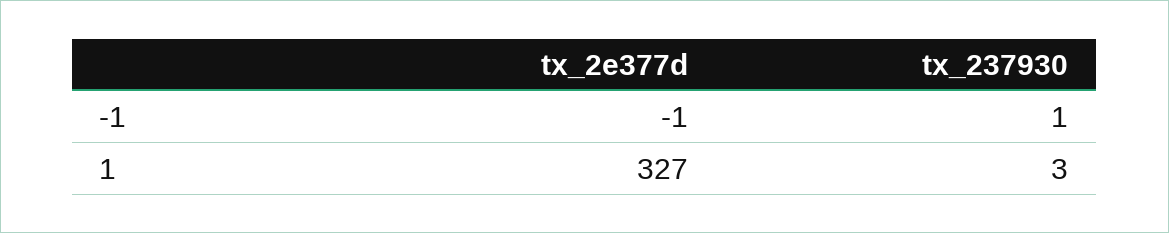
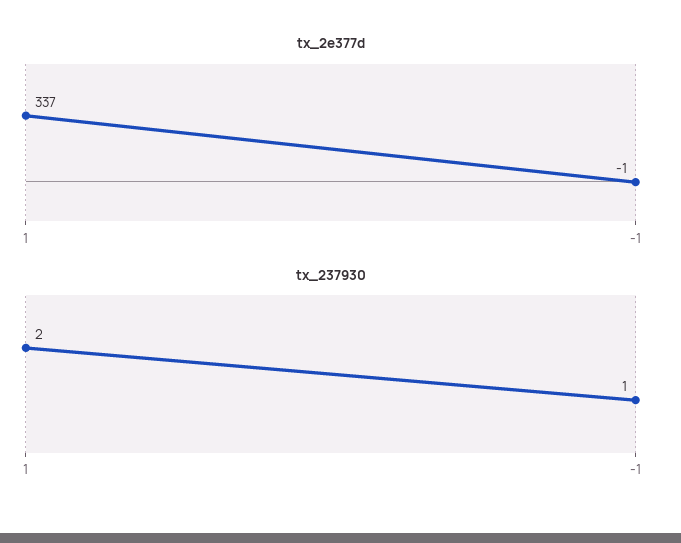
  {
    "tx_2e377d": {
      "-1": -1,
-     "1": 327
+     "1": 337
    },
    "tx_237930": {
      "-1": 1,
-     "1": 3
+     "1": 2
    }
  }

